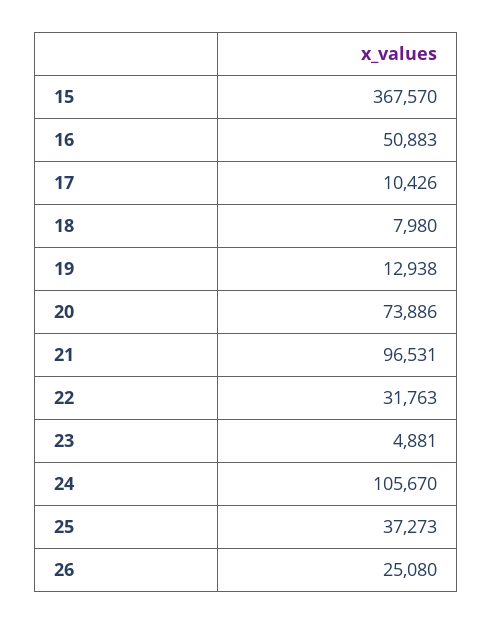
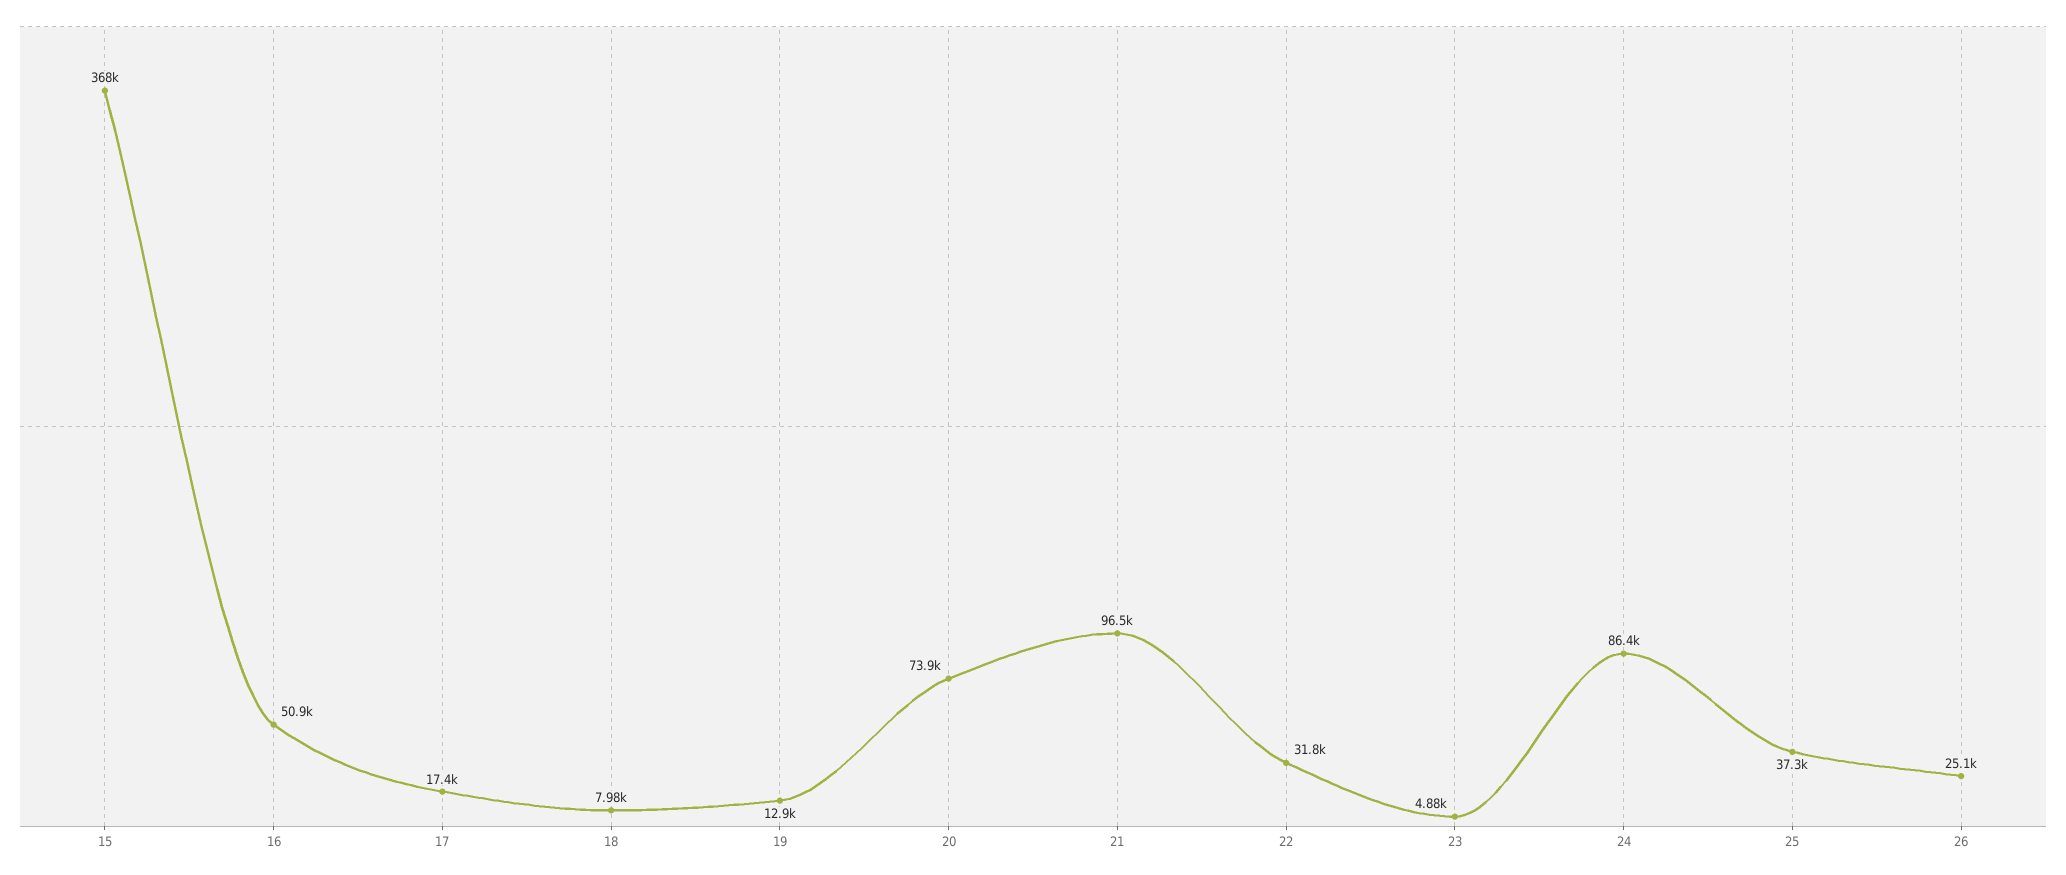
  {
    "15": 367570,
    "16": 50883,
-   "17": 10426,
+   "17": 17400,
    "18": 7980,
    "19": 12938,
    "20": 73886,
    "21": 96531,
    "22": 31763,
    "23": 4881,
-   "24": 105670,
+   "24": 86400,
    "25": 37273,
    "26": 25080
  }

